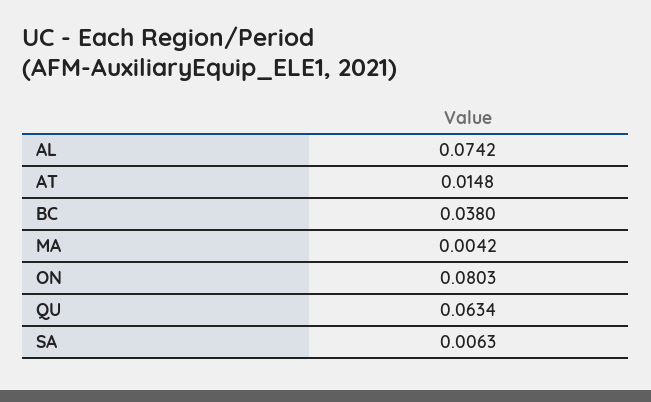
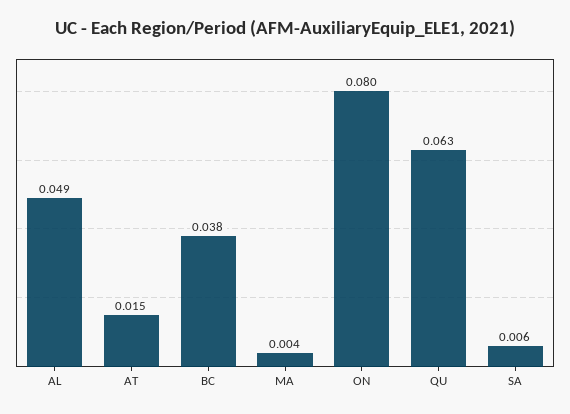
  {
-   "AL": 0.0742,
+   "AL": 0.049,
    "AT": 0.0148,
    "BC": 0.038,
    "MA": 0.0042,
    "ON": 0.0803,
    "QU": 0.0634,
    "SA": 0.0063
  }

